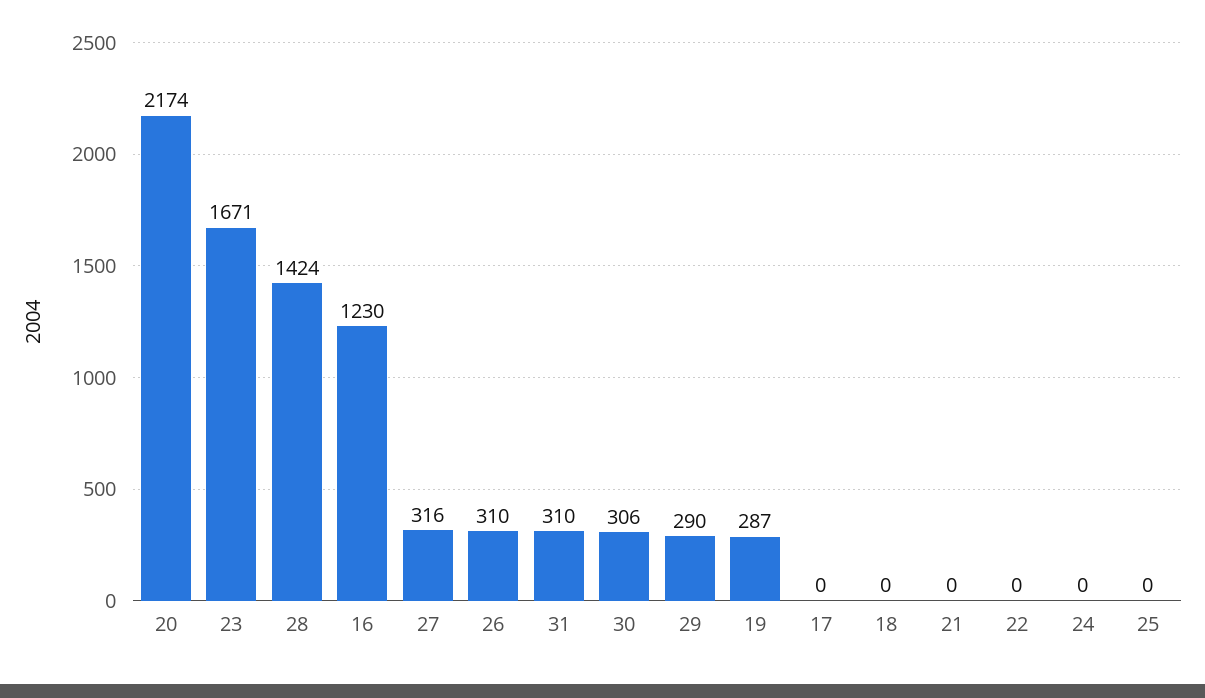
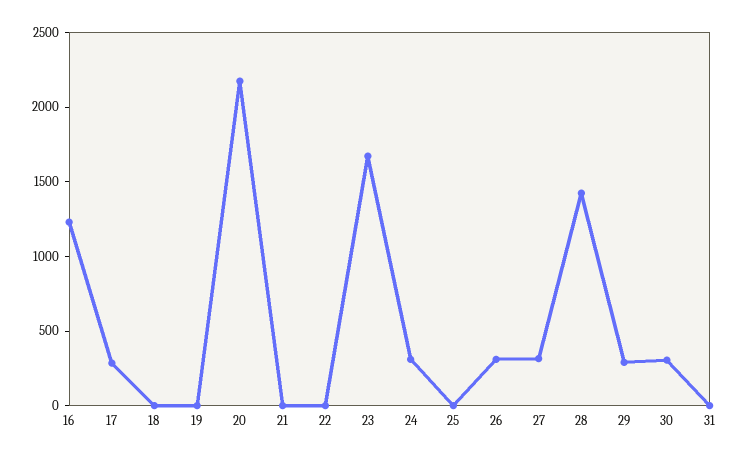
  {
    "20": 2174,
    "23": 1671,
    "28": 1424,
    "16": 1230,
    "27": 316,
    "26": 310,
-   "31": 310,
+   "31": 0,
    "30": 306,
    "29": 290,
-   "19": 287,
+   "19": 0,
-   "17": 0,
+   "17": 300,
    "18": 0,
    "21": 0,
    "22": 0,
-   "24": 0,
+   "24": 300,
    "25": 0
  }

